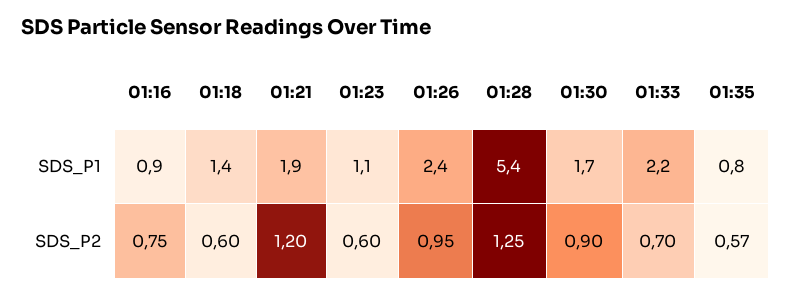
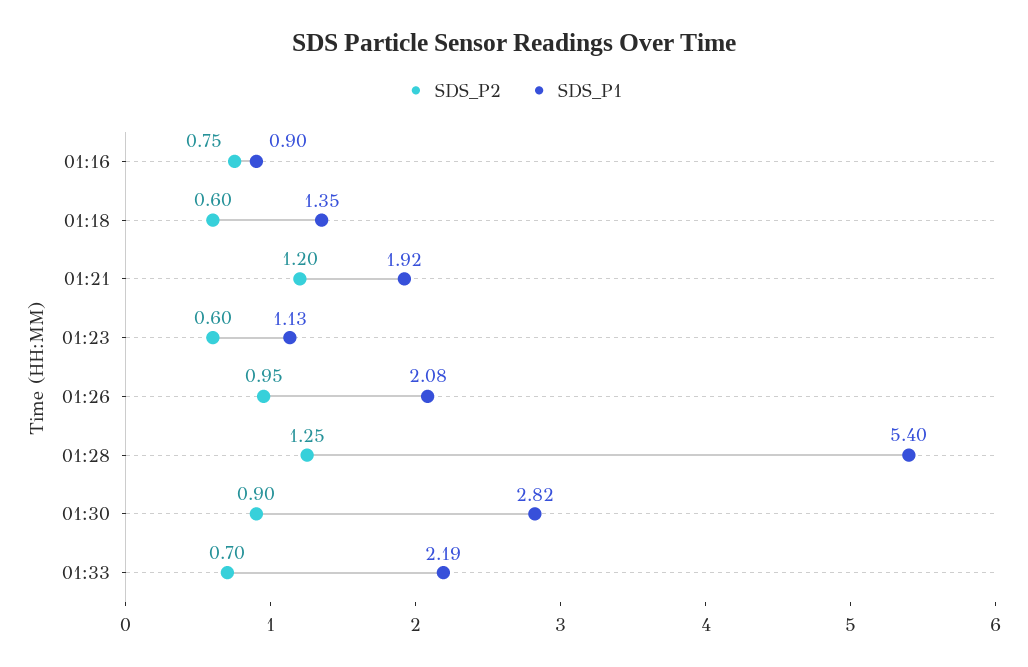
  {
    "SDS_P1": {
      "01:16": 0.9,
      "01:18": 1.35,
      "01:21": 1.92,
      "01:23": 1.13,
-     "01:26": 2.4,
+     "01:26": 2.08,
      "01:28": 5.4,
-     "01:30": 1.7,
+     "01:30": 2.82,
-     "01:33": 2.19,
+     "01:33": 2.19
-     "01:35": 0.8
    },
    "SDS_P2": {
      "01:16": 0.75,
      "01:18": 0.6,
      "01:21": 1.2,
      "01:23": 0.6,
      "01:26": 0.95,
      "01:28": 1.25,
      "01:30": 0.9,
-     "01:33": 0.7,
+     "01:33": 0.7
-     "01:35": 0.57
    }
  }

